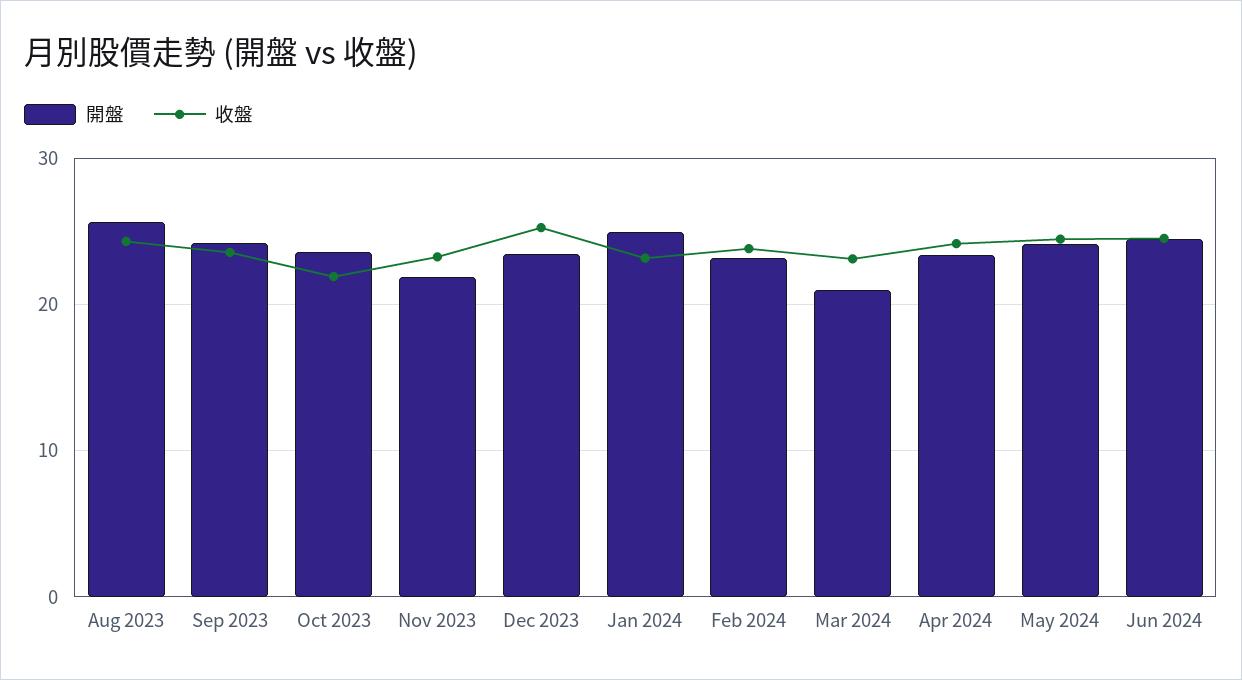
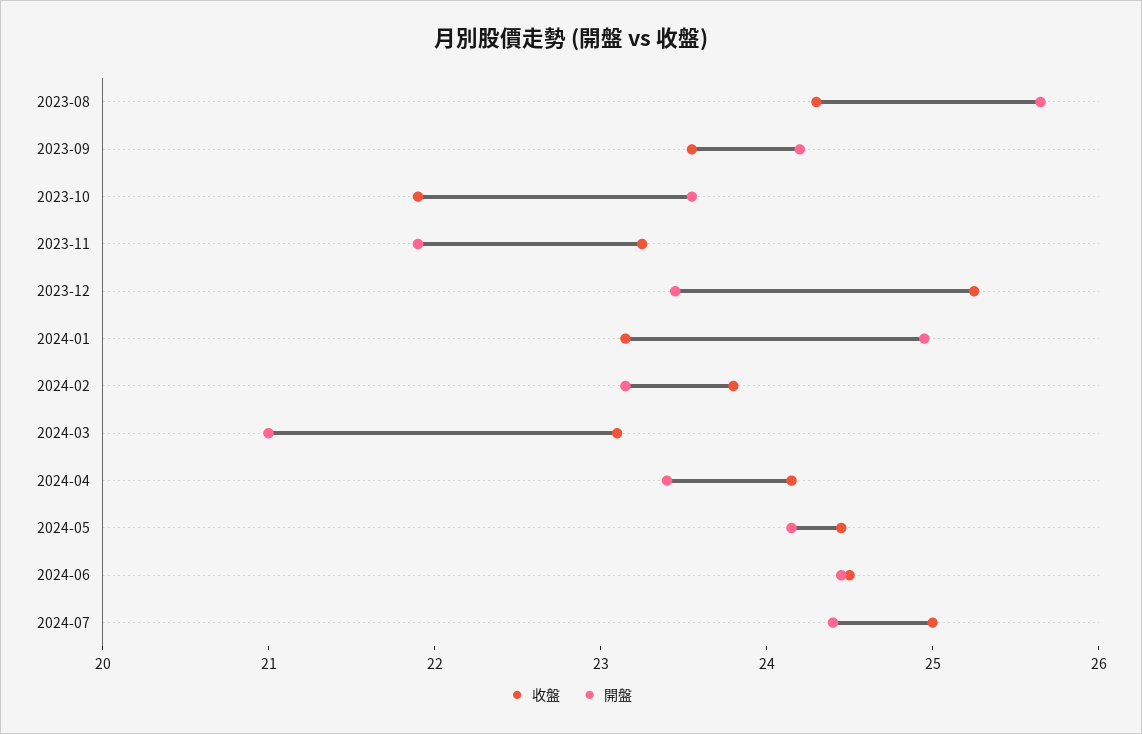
  {
    "開盤": {
      "Aug 2023": 25.6,
      "Sep 2023": 24.2,
      "Oct 2023": 23.6,
      "Nov 2023": 22,
      "Dec 2023": 23.4,
      "Jan 2024": 25,
      "Feb 2024": 23.2,
      "Mar 2024": 21,
      "Apr 2024": 23.4,
      "May 2024": 24.2,
-     "Jun 2024": 24.4
+     "Jun 2024": 24.4,
+     "2024-07": 24.4
    },
    "收盤": {
      "Aug 2023": 24.4,
      "Sep 2023": 23.6,
      "Oct 2023": 22,
      "Nov 2023": 23.2,
      "Dec 2023": 25.2,
      "Jan 2024": 23.2,
      "Feb 2024": 23.8,
      "Mar 2024": 23.2,
      "Apr 2024": 24.2,
      "May 2024": 24.4,
-     "Jun 2024": 24.6
+     "Jun 2024": 24.6,
+     "2024-07": 25
    }
  }

